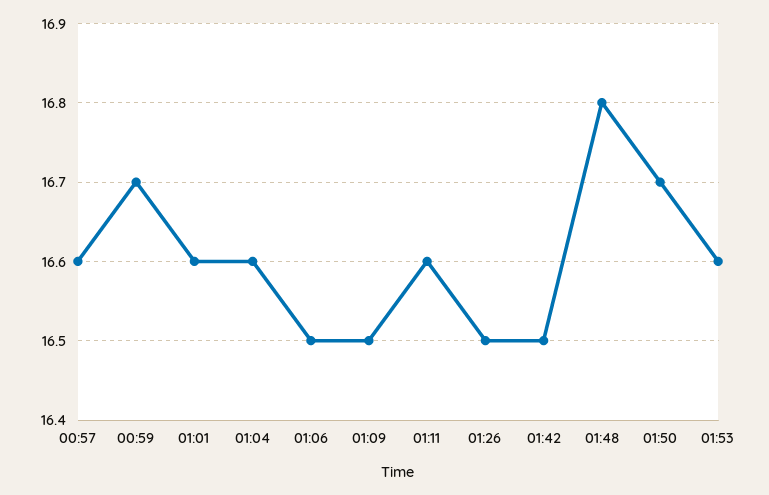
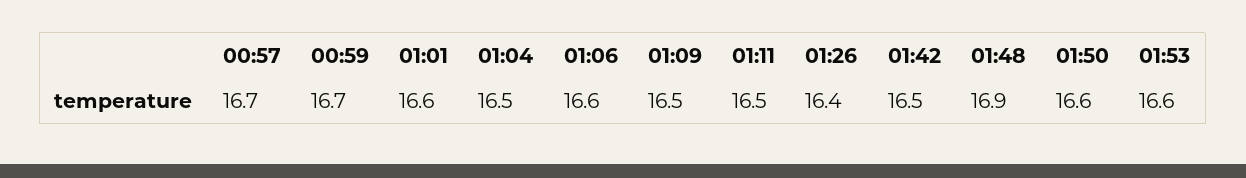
  {
-   "00:57": 16.6,
+   "00:57": 16.7,
    "00:59": 16.7,
    "01:01": 16.6,
-   "01:04": 16.6,
+   "01:04": 16.5,
-   "01:06": 16.5,
+   "01:06": 16.6,
    "01:09": 16.5,
-   "01:11": 16.6,
+   "01:11": 16.5,
-   "01:26": 16.5,
+   "01:26": 16.4,
    "01:42": 16.5,
-   "01:48": 16.8,
+   "01:48": 16.9,
-   "01:50": 16.7,
+   "01:50": 16.6,
    "01:53": 16.6
  }

